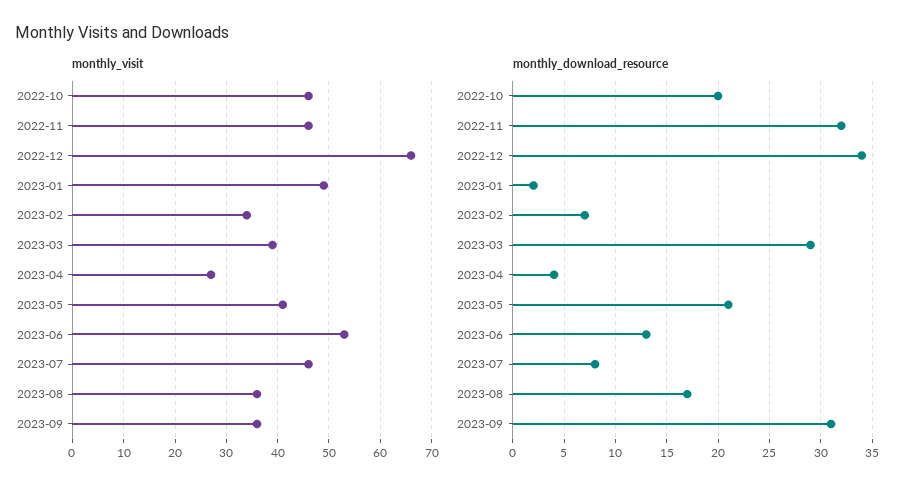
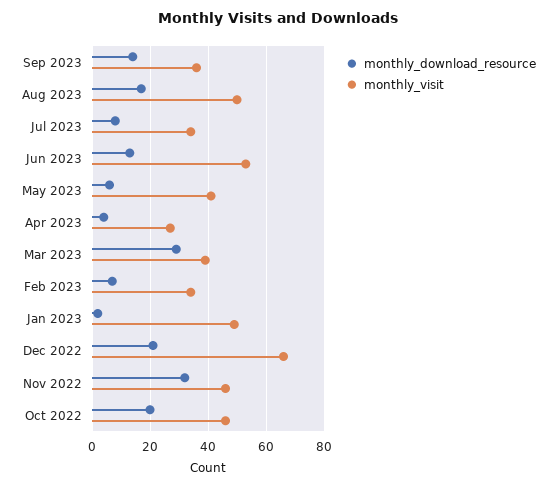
  {
    "monthly_visit": {
      "2022-10": 45,
      "2022-11": 45,
      "2022-12": 65,
      "2023-01": 50,
      "2023-02": 35,
      "2023-03": 40,
      "2023-04": 25,
      "2023-05": 40,
      "2023-06": 55,
-     "2023-07": 45,
+     "2023-07": 35,
-     "2023-08": 35,
+     "2023-08": 50,
      "2023-09": 35
    },
    "monthly_download_resource": {
      "2022-10": 20,
      "2022-11": 32,
-     "2022-12": 34,
+     "2022-12": 20,
      "2023-01": 2,
      "2023-02": 7,
      "2023-03": 29,
      "2023-04": 4,
-     "2023-05": 21,
+     "2023-05": 5,
      "2023-06": 13,
      "2023-07": 8,
      "2023-08": 17,
-     "2023-09": 31
+     "2023-09": 15
    }
  }

